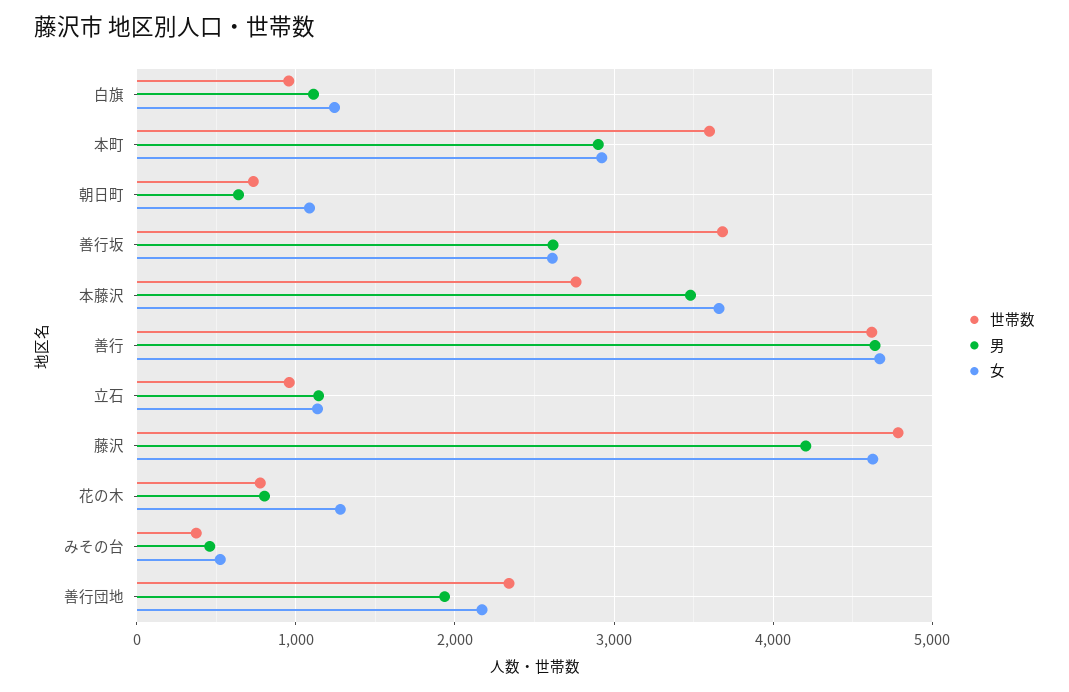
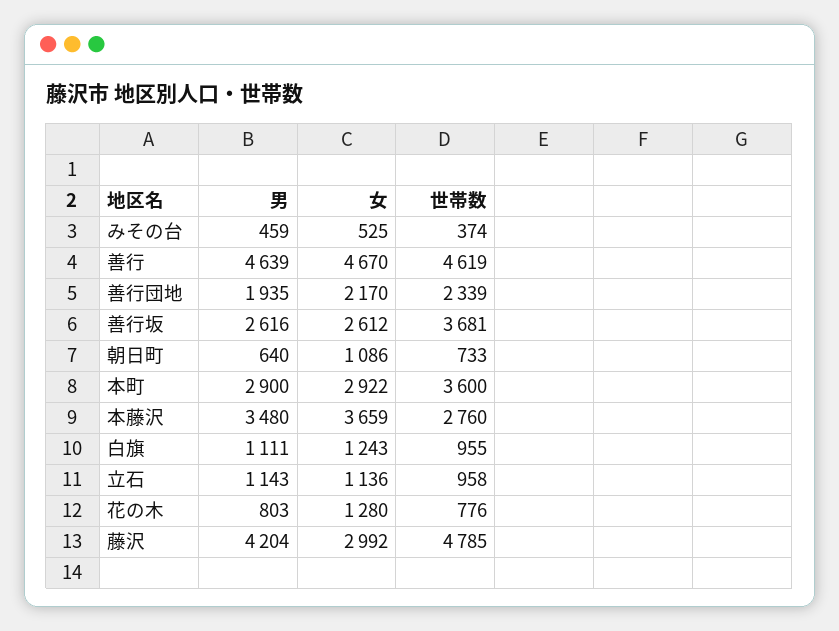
  {
    "世帯数": {
      "白旗": 955,
      "本町": 3600,
      "朝日町": 733,
      "善行坂": 3681,
      "本藤沢": 2760,
      "善行": 4619,
      "立石": 958,
      "藤沢": 4785,
      "花の木": 776,
      "みその台": 374,
      "善行団地": 2339
    },
    "男": {
      "白旗": 1111,
      "本町": 2900,
      "朝日町": 640,
      "善行坂": 2616,
      "本藤沢": 3480,
      "善行": 4639,
      "立石": 1143,
      "藤沢": 4204,
      "花の木": 803,
      "みその台": 459,
      "善行団地": 1935
    },
    "女": {
      "白旗": 1243,
      "本町": 2922,
      "朝日町": 1086,
      "善行坂": 2612,
      "本藤沢": 3659,
      "善行": 4670,
      "立石": 1136,
-     "藤沢": 4600,
+     "藤沢": 2992,
      "花の木": 1280,
      "みその台": 525,
      "善行団地": 2170
    }
  }

